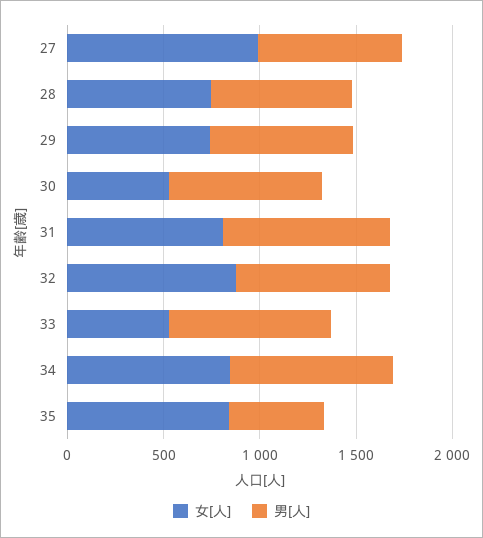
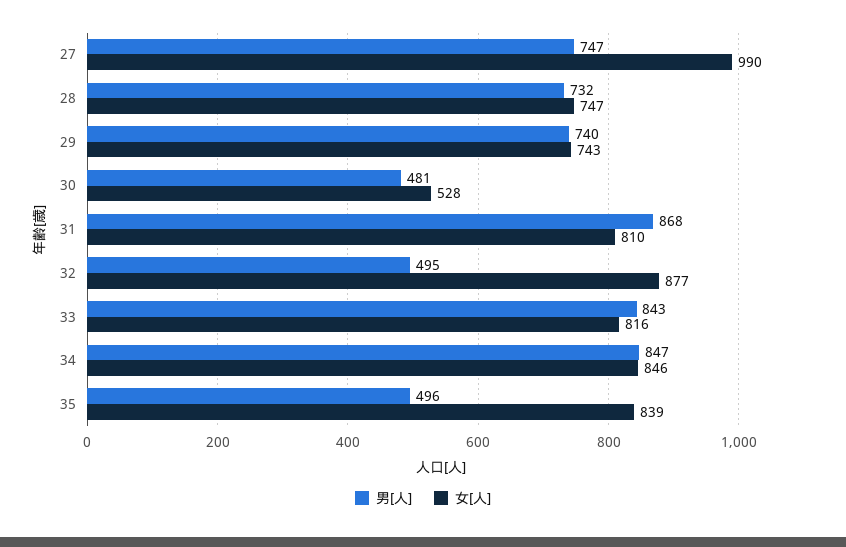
  {
    "女[人]": {
      "27": 990,
      "28": 747,
      "29": 743,
      "30": 528,
      "31": 810,
      "32": 877,
-     "33": 500,
+     "33": 816,
      "34": 846,
      "35": 839
    },
    "男[人]": {
      "27": 747,
      "28": 732,
      "29": 740,
-     "30": 800,
+     "30": 481,
      "31": 868,
-     "32": 800,
+     "32": 495,
      "33": 843,
      "34": 847,
      "35": 496
    }
  }

